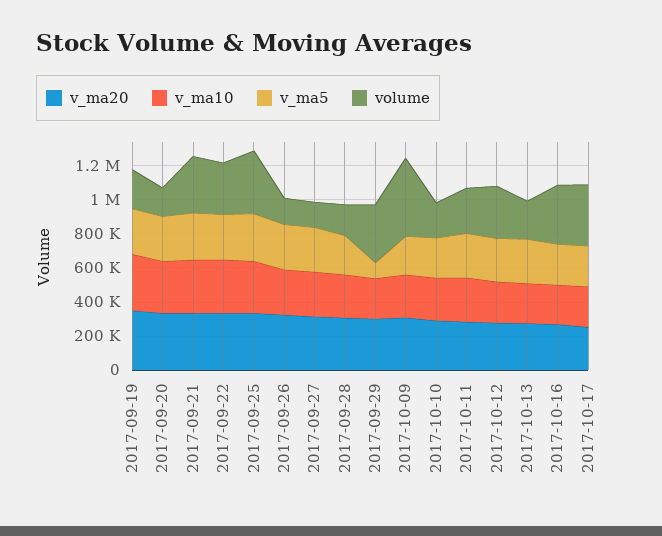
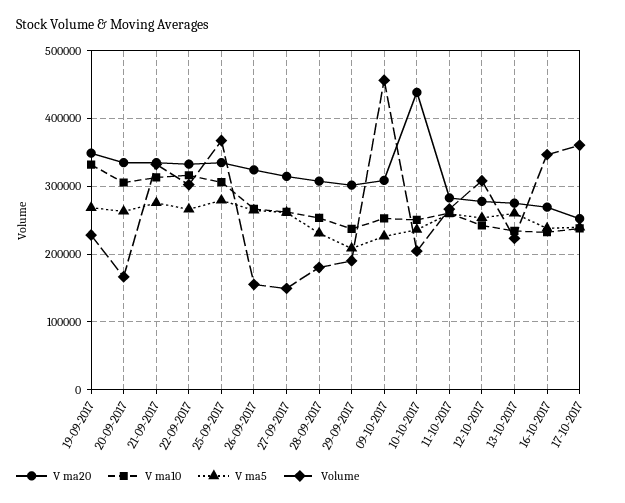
  {
    "v_ma20": {
      "2017-09-19": 350000,
      "2017-09-20": 340000,
      "2017-09-21": 330000,
      "2017-09-22": 330000,
      "2017-09-25": 330000,
      "2017-09-26": 320000,
      "2017-09-27": 310000,
      "2017-09-28": 310000,
      "2017-09-29": 300000,
      "2017-10-09": 310000,
-     "2017-10-10": 300000,
+     "2017-10-10": 440000,
      "2017-10-11": 280000,
      "2017-10-12": 280000,
      "2017-10-13": 280000,
      "2017-10-16": 270000,
      "2017-10-17": 250000
    },
    "v_ma10": {
      "2017-09-19": 330000,
      "2017-09-20": 310000,
      "2017-09-21": 310000,
      "2017-09-22": 320000,
      "2017-09-25": 310000,
      "2017-09-26": 270000,
      "2017-09-27": 260000,
      "2017-09-28": 250000,
      "2017-09-29": 240000,
      "2017-10-09": 250000,
      "2017-10-10": 250000,
      "2017-10-11": 260000,
      "2017-10-12": 240000,
      "2017-10-13": 230000,
      "2017-10-16": 230000,
      "2017-10-17": 240000
    },
    "v_ma5": {
      "2017-09-19": 270000,
      "2017-09-20": 260000,
      "2017-09-21": 280000,
      "2017-09-22": 270000,
      "2017-09-25": 280000,
      "2017-09-26": 260000,
      "2017-09-27": 260000,
      "2017-09-28": 230000,
-     "2017-09-29": 100000,
+     "2017-09-29": 210000,
      "2017-10-09": 230000,
      "2017-10-10": 240000,
      "2017-10-11": 260000,
      "2017-10-12": 250000,
      "2017-10-13": 260000,
      "2017-10-16": 240000,
      "2017-10-17": 240000
    },
    "volume": {
      "2017-09-19": 230000,
      "2017-09-20": 170000,
      "2017-09-21": 330000,
      "2017-09-22": 300000,
      "2017-09-25": 370000,
      "2017-09-26": 160000,
      "2017-09-27": 150000,
      "2017-09-28": 180000,
-     "2017-09-29": 350000,
+     "2017-09-29": 190000,
      "2017-10-09": 460000,
      "2017-10-10": 200000,
      "2017-10-11": 270000,
      "2017-10-12": 310000,
      "2017-10-13": 220000,
      "2017-10-16": 350000,
      "2017-10-17": 360000
    }
  }

